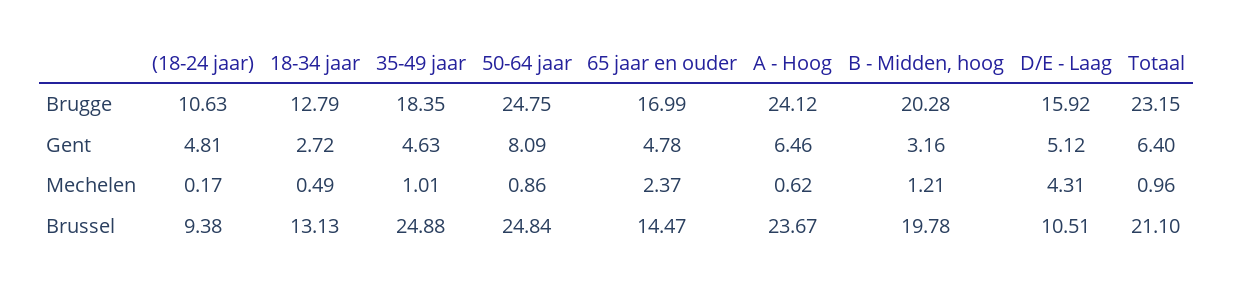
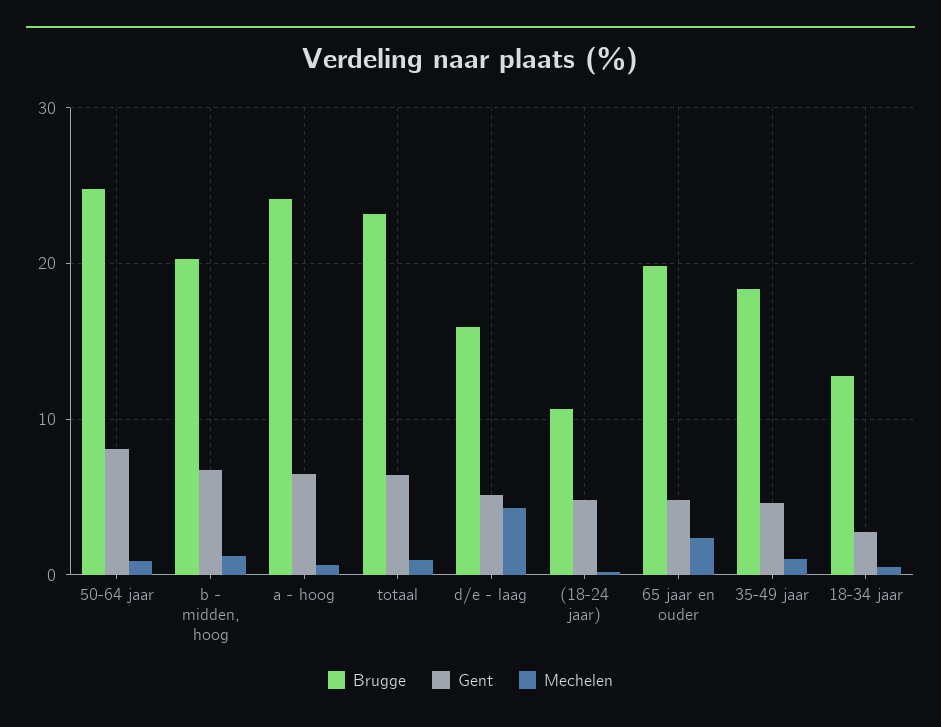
  {
    "Brugge": {
      "(18-24 jaar)": 10.63,
      "18-34 jaar": 12.79,
      "35-49 jaar": 18.35,
      "50-64 jaar": 24.75,
-     "65 jaar en ouder": 16.99,
+     "65 jaar en ouder": 20,
      "A - Hoog": 24.12,
      "B - Midden, hoog": 20.28,
      "D/E - Laag": 15.92,
      "Totaal": 23.15
    },
    "Gent": {
      "(18-24 jaar)": 4.81,
      "18-34 jaar": 2.72,
      "35-49 jaar": 4.63,
      "50-64 jaar": 8.09,
      "65 jaar en ouder": 4.78,
      "A - Hoog": 6.46,
-     "B - Midden, hoog": 3.16,
+     "B - Midden, hoog": 7,
      "D/E - Laag": 5.12,
      "Totaal": 6.4
    },
    "Mechelen": {
      "(18-24 jaar)": 0.17,
      "18-34 jaar": 0.49,
      "35-49 jaar": 1.01,
      "50-64 jaar": 0.86,
      "65 jaar en ouder": 2.37,
      "A - Hoog": 0.62,
      "B - Midden, hoog": 1.21,
      "D/E - Laag": 4.31,
      "Totaal": 0.96
-   },
+   }
-   "Brussel": {
-     "(18-24 jaar)": 9.38,
-     "18-34 jaar": 13.13,
-     "35-49 jaar": 24.88,
-     "50-64 jaar": 24.84,
-     "65 jaar en ouder": 14.47,
-     "A - Hoog": 23.67,
-     "B - Midden, hoog": 19.78,
-     "D/E - Laag": 10.51,
-     "Totaal": 21.1
-   }
  }

